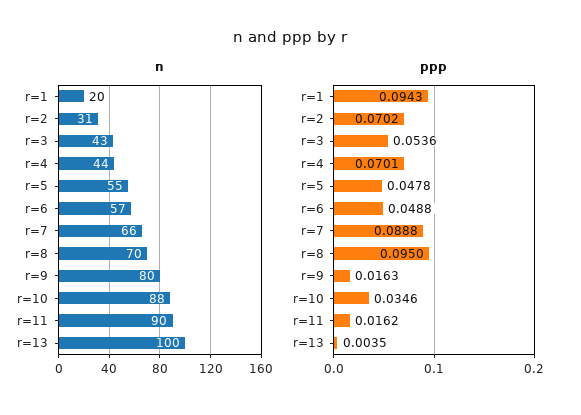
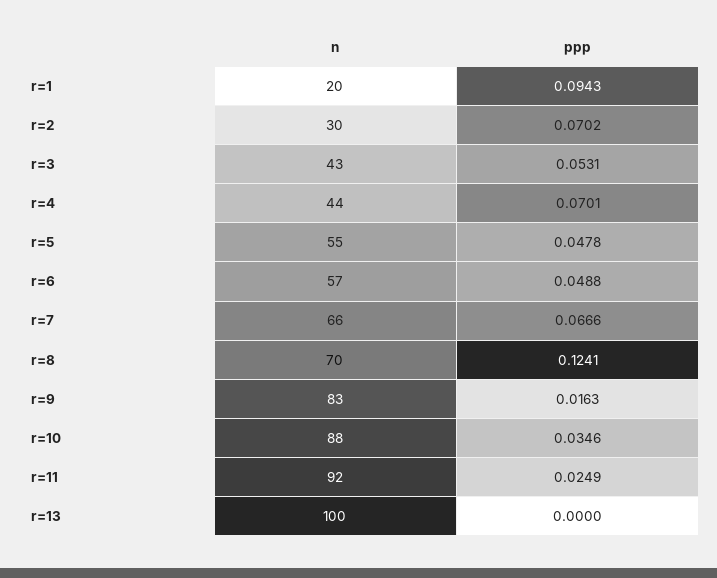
  {
    "n": {
      "r=1": 20,
-     "r=2": 31,
+     "r=2": 30,
      "r=3": 43,
      "r=4": 44,
      "r=5": 55,
      "r=6": 57,
      "r=7": 66,
      "r=8": 70,
-     "r=9": 80,
+     "r=9": 83,
      "r=10": 88,
-     "r=11": 90,
+     "r=11": 92,
      "r=13": 100
    },
    "ppp": {
      "r=1": 0.0943,
      "r=2": 0.0702,
-     "r=3": 0.0536,
+     "r=3": 0.0531,
      "r=4": 0.0701,
      "r=5": 0.0478,
      "r=6": 0.0488,
-     "r=7": 0.0888,
+     "r=7": 0.0666,
-     "r=8": 0.095,
+     "r=8": 0.1241,
      "r=9": 0.0163,
      "r=10": 0.0346,
-     "r=11": 0.0162,
+     "r=11": 0.0249,
-     "r=13": 0.0035
+     "r=13": 0
    }
  }

